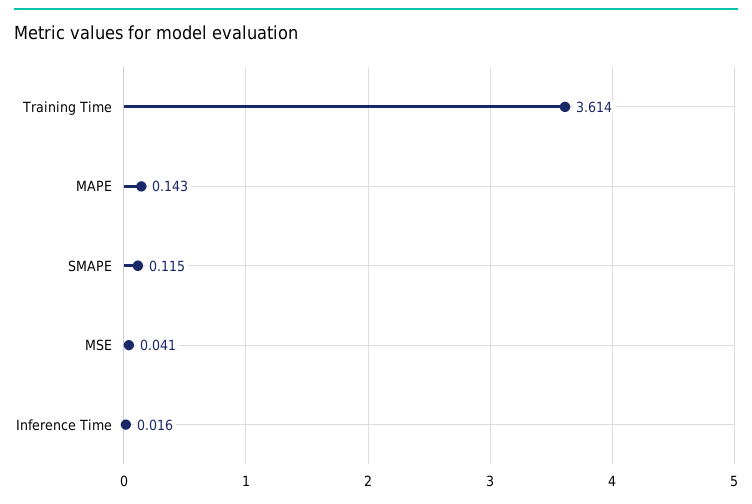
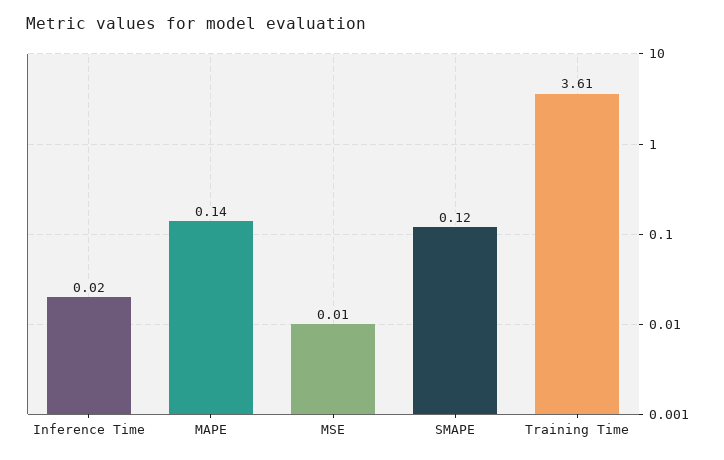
  {
    "Training Time": 3.614,
    "MAPE": 0.143,
    "SMAPE": 0.115,
-   "MSE": 0.041,
+   "MSE": 0.01,
    "Inference Time": 0.016
  }

